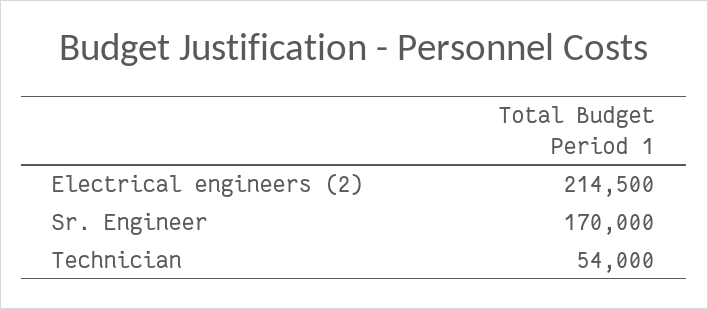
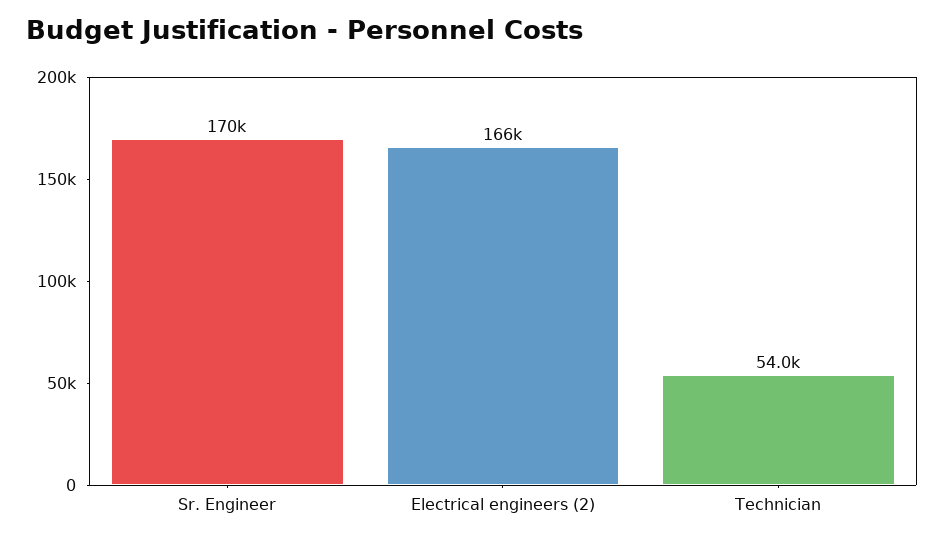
  {
-   "Electrical engineers (2)": 214500,
+   "Electrical engineers (2)": 166000,
    "Sr. Engineer": 170000,
    "Technician": 54000
  }

